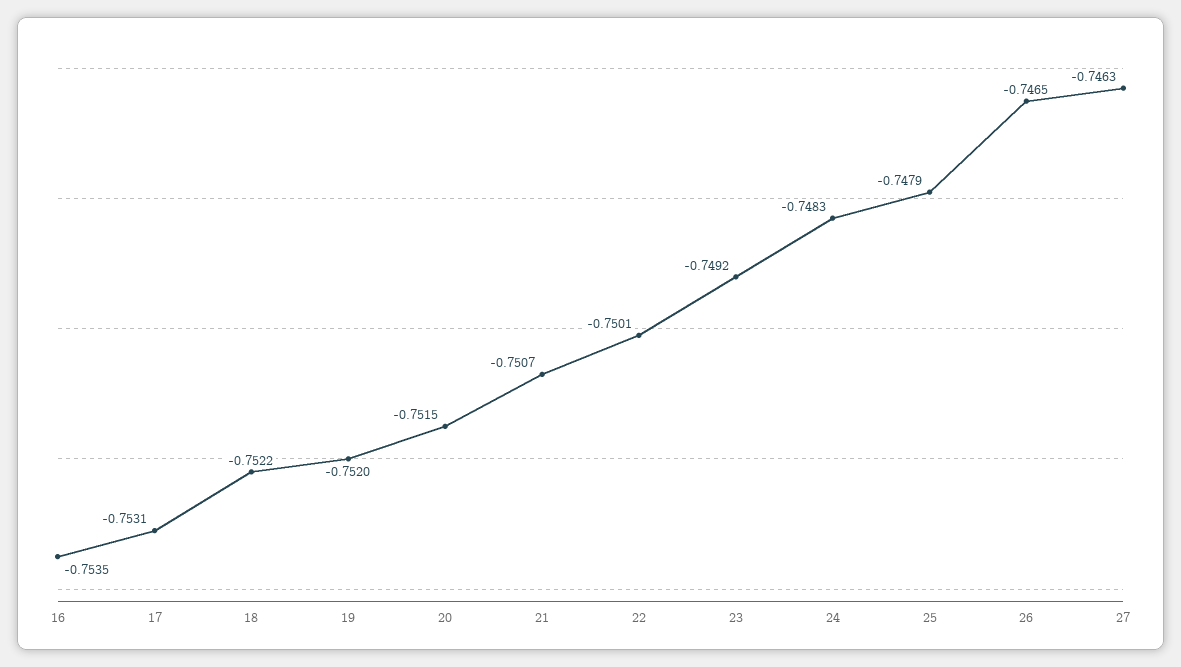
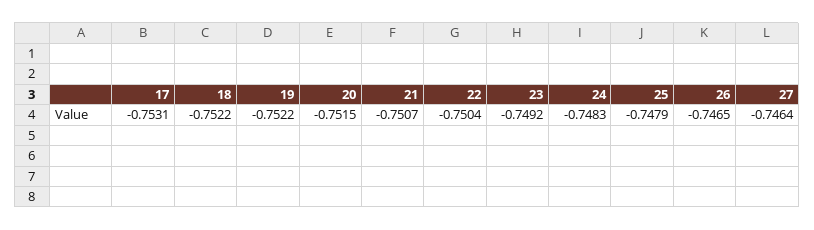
  {
-   "16": -0.7535,
    "17": -0.7531,
    "18": -0.7522,
-   "19": -0.752,
+   "19": -0.7522,
    "20": -0.7515,
    "21": -0.7507,
-   "22": -0.7501,
+   "22": -0.7504,
    "23": -0.7492,
    "24": -0.7483,
    "25": -0.7479,
    "26": -0.7465,
-   "27": -0.7463
+   "27": -0.7464
  }

